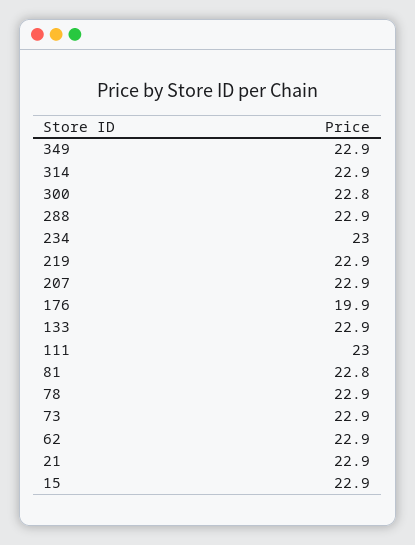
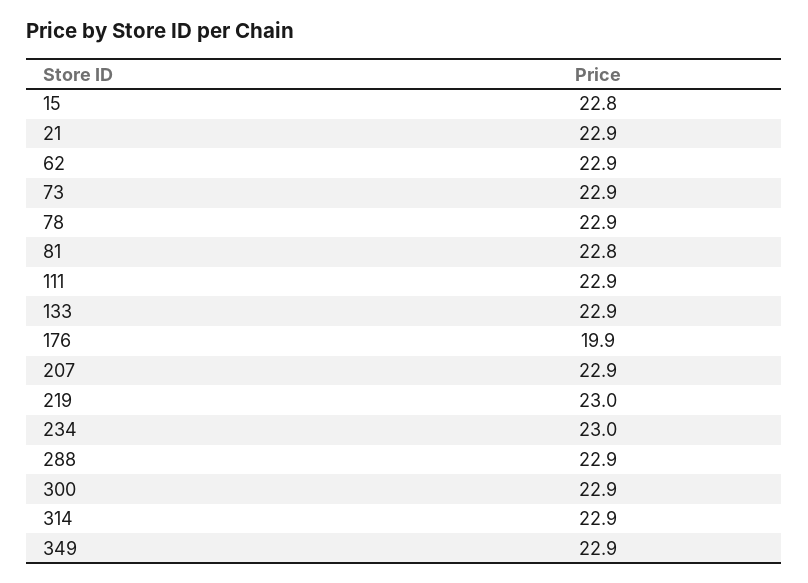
  {
    "349": 22.9,
    "314": 22.9,
-   "300": 22.8,
+   "300": 22.9,
    "288": 22.9,
    "234": 23,
-   "219": 22.9,
+   "219": 23,
    "207": 22.9,
    "176": 19.9,
    "133": 22.9,
-   "111": 23,
+   "111": 22.9,
    "81": 22.8,
    "78": 22.9,
    "73": 22.9,
    "62": 22.9,
    "21": 22.9,
-   "15": 22.9
+   "15": 22.8
  }

